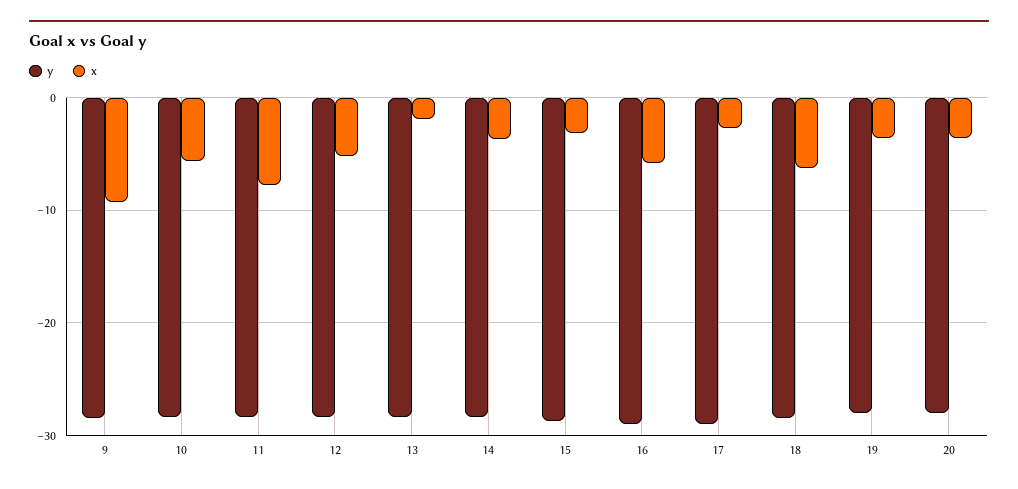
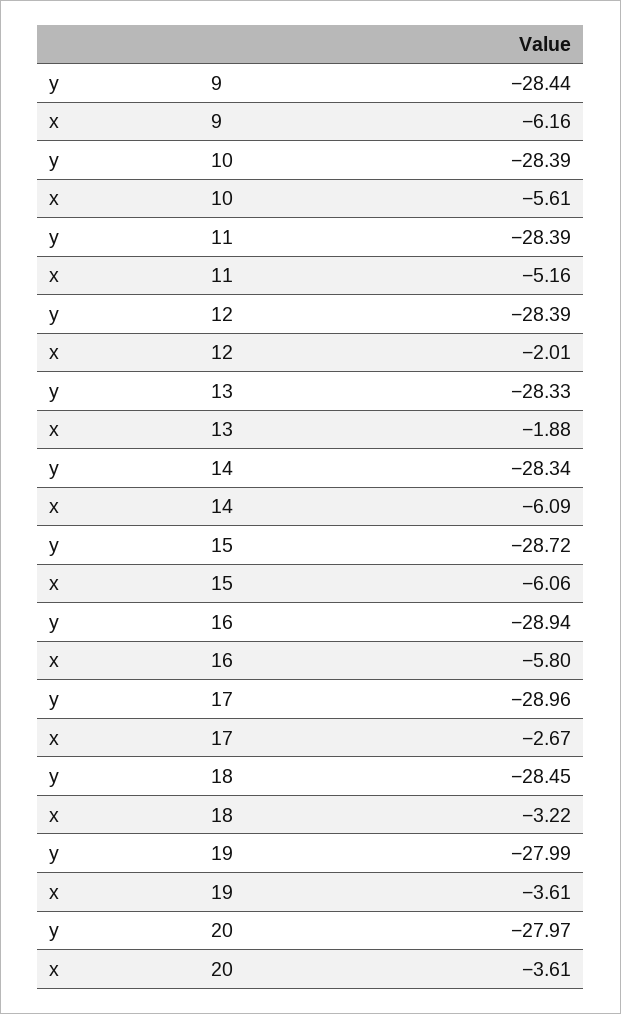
  {
    "y": {
      "9": -28.44,
      "10": -28.39,
      "11": -28.39,
      "12": -28.39,
      "13": -28.33,
      "14": -28.34,
      "15": -28.72,
      "16": -28.94,
      "17": -28.96,
      "18": -28.45,
      "19": -27.99,
      "20": -27.97
    },
    "x": {
-     "9": -9,
+     "9": -6.16,
      "10": -5.61,
-     "11": -8,
+     "11": -5.16,
-     "12": -5,
+     "12": -2.01,
      "13": -1.88,
-     "14": -4,
+     "14": -6.09,
-     "15": -3,
+     "15": -6.06,
      "16": -5.8,
      "17": -2.67,
-     "18": -6,
+     "18": -3.22,
      "19": -3.61,
      "20": -3.61
    }
  }

